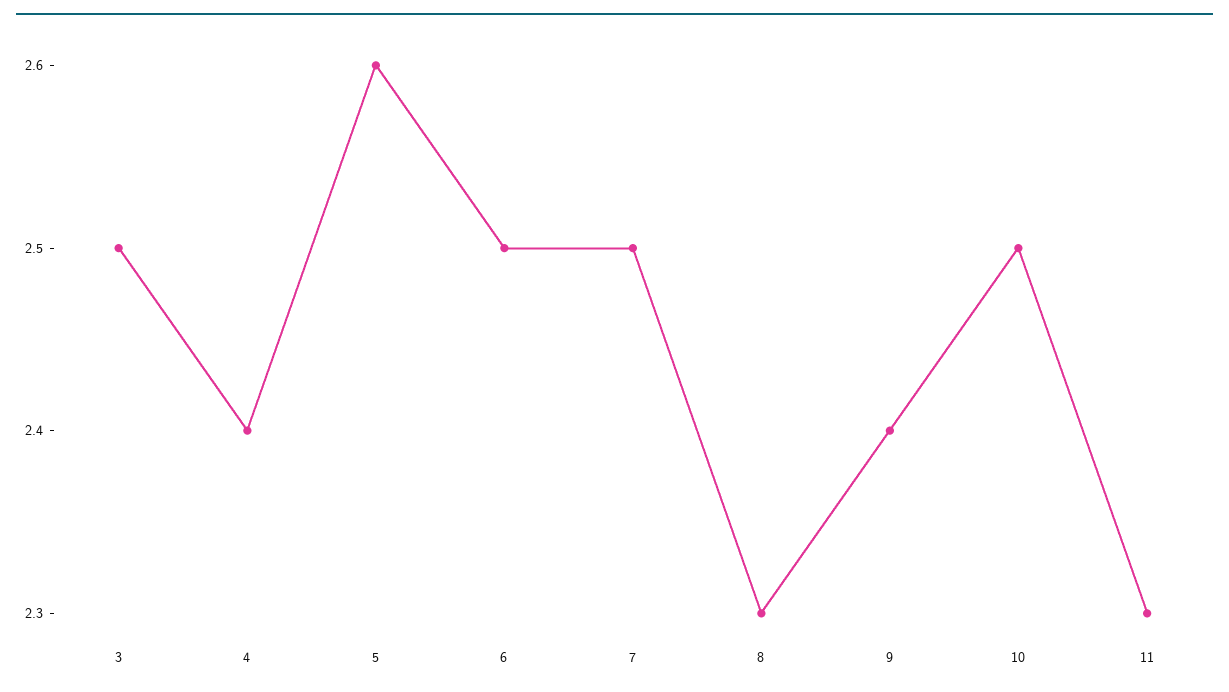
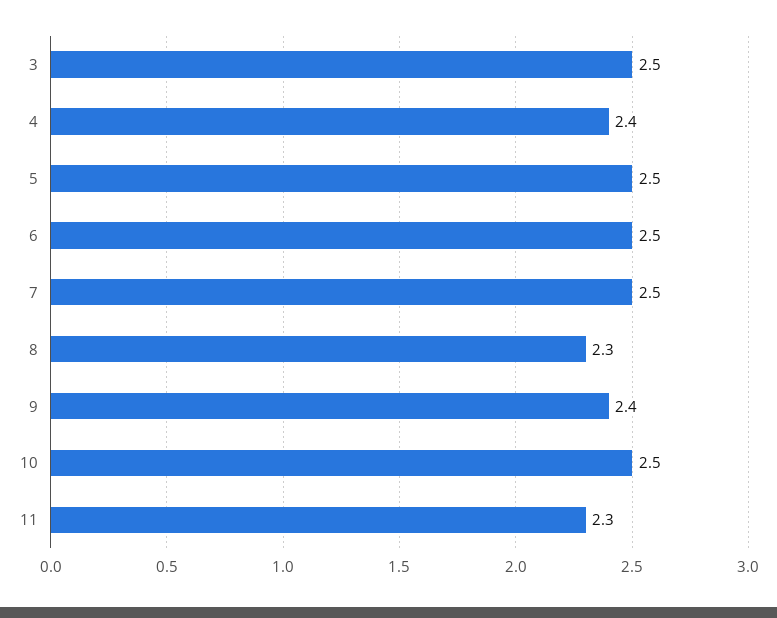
  {
    "3": 2.5,
    "4": 2.4,
-   "5": 2.6,
+   "5": 2.5,
    "6": 2.5,
    "7": 2.5,
    "8": 2.3,
    "9": 2.4,
    "10": 2.5,
    "11": 2.3
  }

